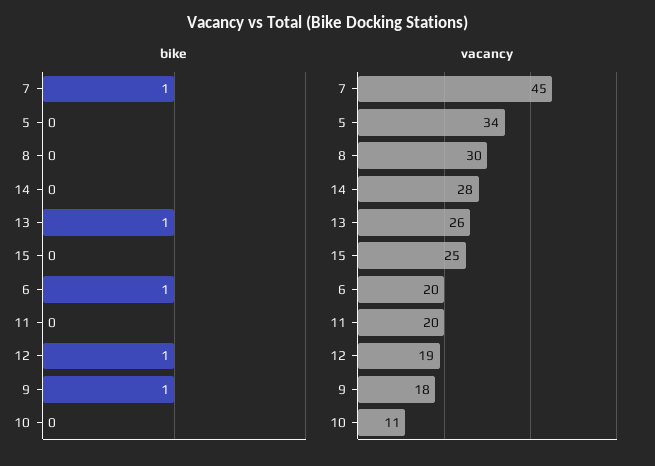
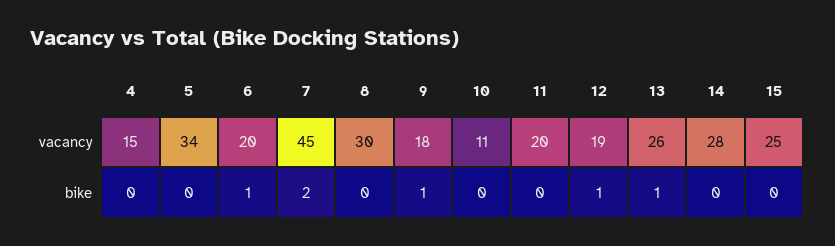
  {
    "bike": {
-     "7": 1,
+     "7": 2,
      "5": 0,
      "8": 0,
      "14": 0,
      "13": 1,
      "15": 0,
      "6": 1,
      "11": 0,
      "12": 1,
      "9": 1,
-     "10": 0
+     "10": 0,
+     "4": 0
    },
    "vacancy": {
      "7": 45,
      "5": 34,
      "8": 30,
      "14": 28,
      "13": 26,
      "15": 25,
      "6": 20,
      "11": 20,
      "12": 19,
      "9": 18,
-     "10": 11
+     "10": 11,
+     "4": 15
    }
  }

